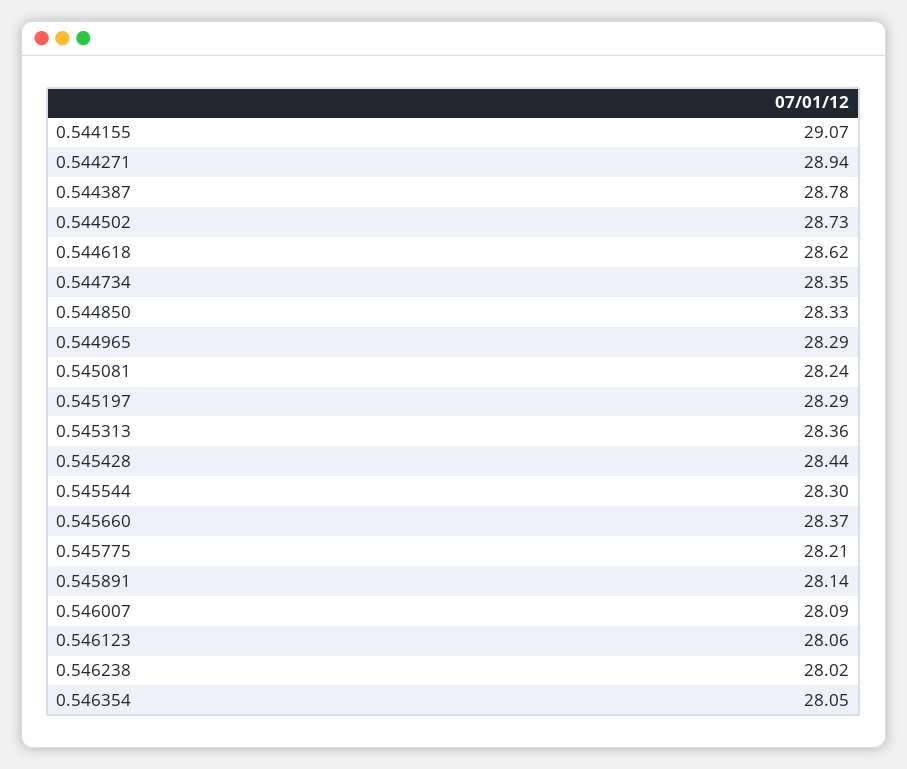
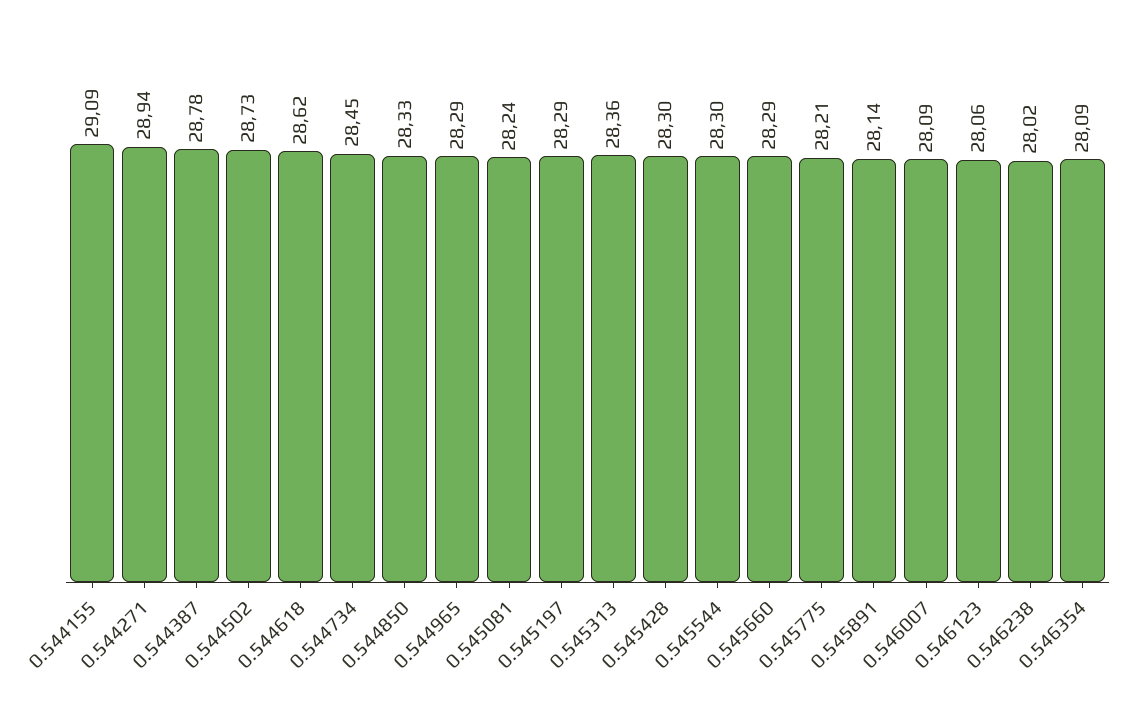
  {
-   "0.544155": 29.07,
+   "0.544155": 29.09,
    "0.544271": 28.94,
    "0.544387": 28.78,
    "0.544502": 28.73,
    "0.544618": 28.62,
-   "0.544734": 28.35,
+   "0.544734": 28.45,
    "0.544850": 28.33,
    "0.544965": 28.29,
    "0.545081": 28.24,
    "0.545197": 28.29,
    "0.545313": 28.36,
-   "0.545428": 28.44,
+   "0.545428": 28.3,
    "0.545544": 28.3,
-   "0.545660": 28.37,
+   "0.545660": 28.29,
    "0.545775": 28.21,
    "0.545891": 28.14,
    "0.546007": 28.09,
    "0.546123": 28.06,
    "0.546238": 28.02,
-   "0.546354": 28.05
+   "0.546354": 28.09
  }

